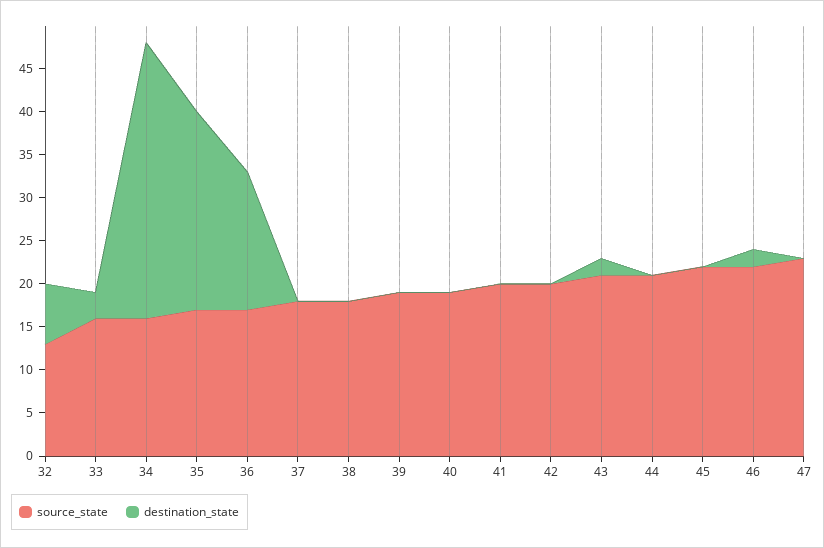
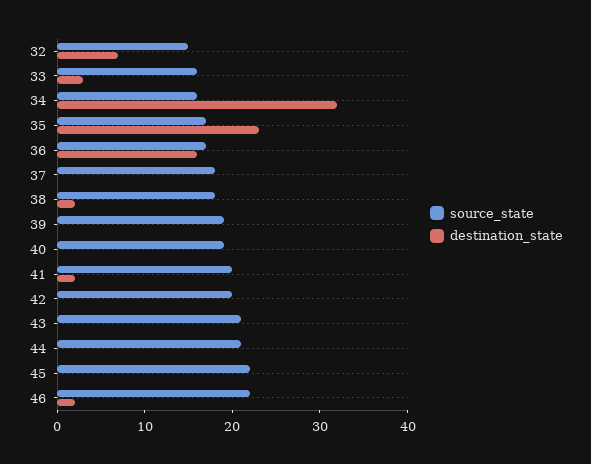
  {
    "source_state": {
-     "32": 13,
+     "32": 15,
      "33": 16,
      "34": 16,
      "35": 17,
      "36": 17,
      "37": 18,
      "38": 18,
      "39": 19,
      "40": 19,
      "41": 20,
      "42": 20,
      "43": 21,
      "44": 21,
      "45": 22,
-     "46": 22,
+     "46": 22
-     "47": 23
    },
    "destination_state": {
      "32": 7,
      "33": 3,
      "34": 32,
      "35": 23,
      "36": 16,
      "37": 0,
-     "38": 0,
+     "38": 2,
      "39": 0,
      "40": 0,
-     "41": 0,
+     "41": 2,
      "42": 0,
-     "43": 2,
+     "43": 0,
      "44": 0,
      "45": 0,
-     "46": 2,
+     "46": 2
-     "47": 0
    }
  }

